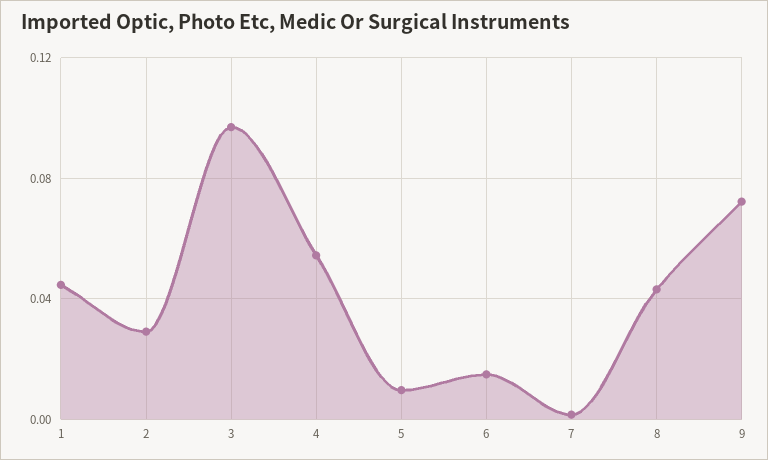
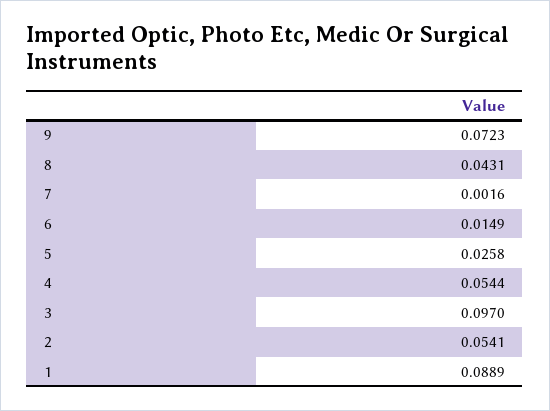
  {
-   "1": 0.045,
+   "1": 0.0889,
-   "2": 0.03,
+   "2": 0.0541,
    "3": 0.097,
    "4": 0.0544,
-   "5": 0.01,
+   "5": 0.0258,
    "6": 0.0149,
    "7": 0.0016,
    "8": 0.0431,
    "9": 0.0723
  }

